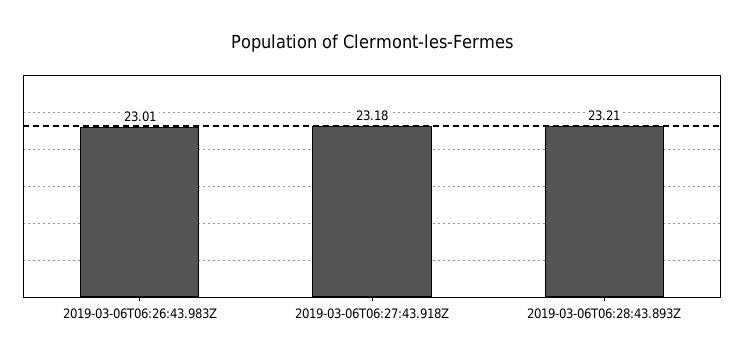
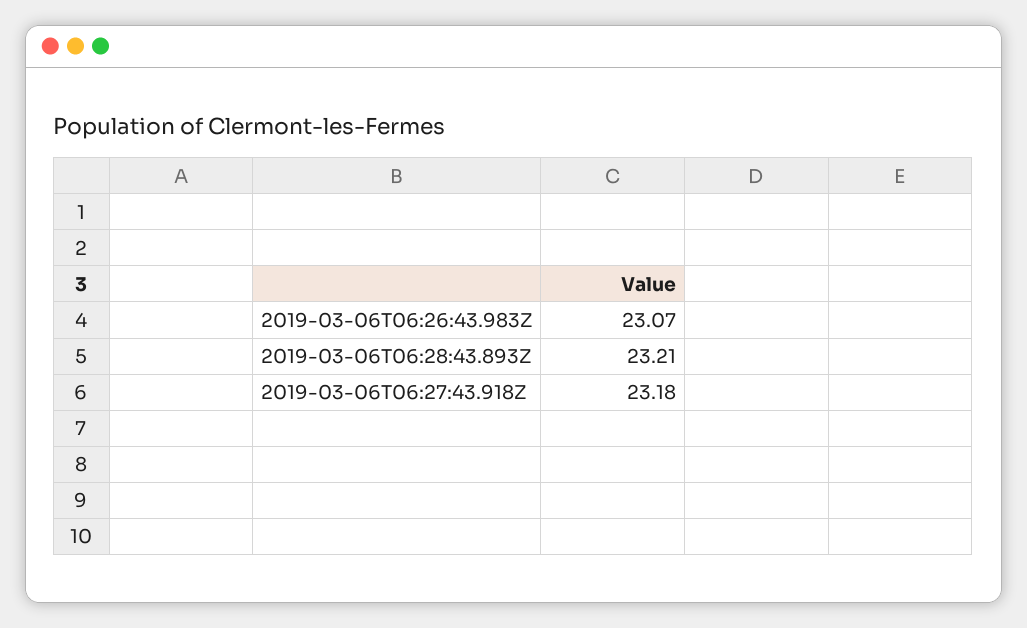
  {
-   "2019-03-06T06:26:43.983Z": 23.01,
+   "2019-03-06T06:26:43.983Z": 23.07,
    "2019-03-06T06:27:43.918Z": 23.18,
    "2019-03-06T06:28:43.893Z": 23.21
  }

